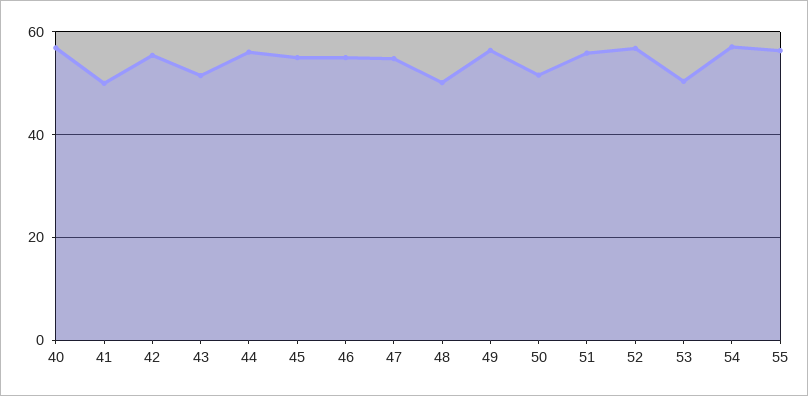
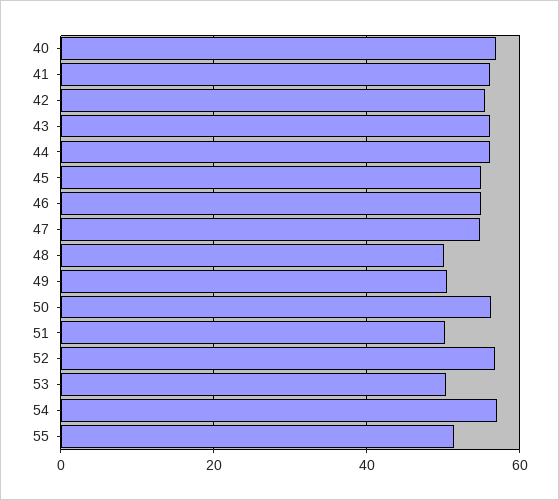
  {
    "40": 56,
-   "41": 50,
+   "41": 56,
    "42": 56,
-   "43": 52,
+   "43": 56,
    "44": 56,
    "45": 54,
    "46": 54,
    "47": 54,
    "48": 50,
-   "49": 56,
+   "49": 50,
-   "50": 52,
+   "50": 56,
-   "51": 56,
+   "51": 50,
    "52": 56,
    "53": 50,
    "54": 58,
-   "55": 56
+   "55": 52
  }

